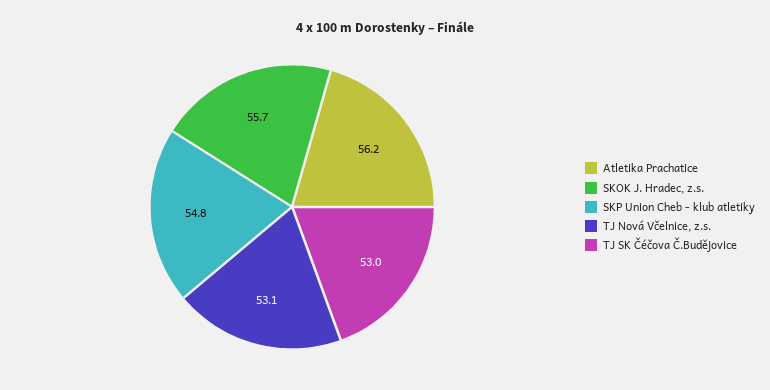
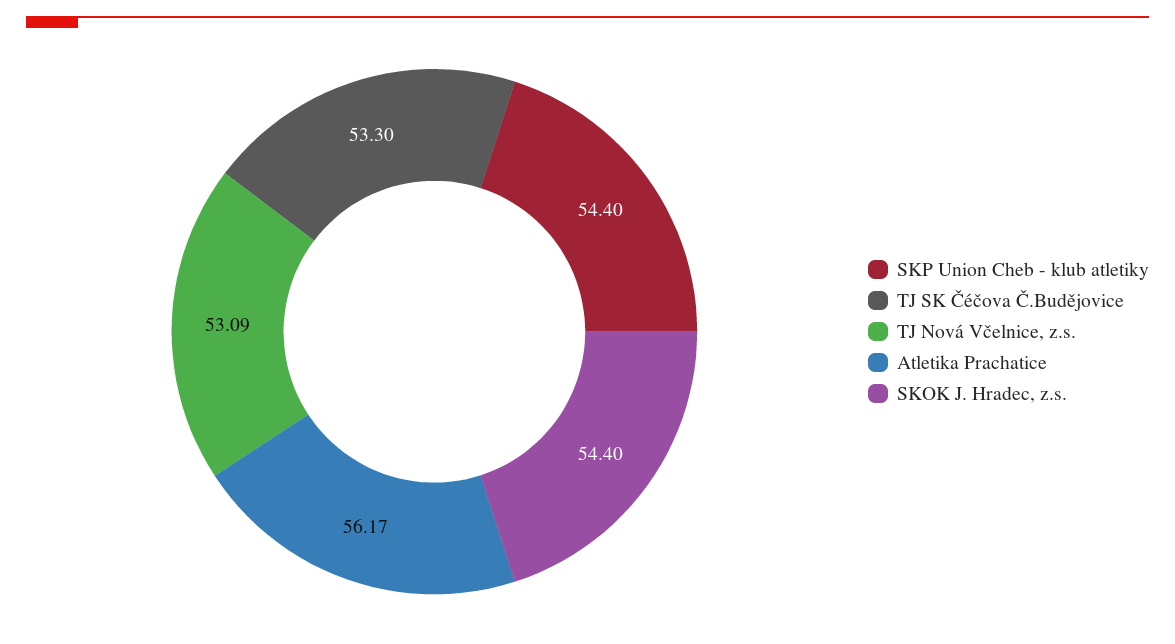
  {
    "Atletika Prachatice": 56.17,
-   "SKOK J. Hradec, z.s.": 55.7,
+   "SKOK J. Hradec, z.s.": 54.4,
-   "SKP Union Cheb - klub atletiky": 54.8,
+   "SKP Union Cheb - klub atletiky": 54.4,
    "TJ Nová Včelnice, z.s.": 53.09,
-   "TJ SK Čéčova Č.Budějovice": 53
+   "TJ SK Čéčova Č.Budějovice": 53.3
  }

